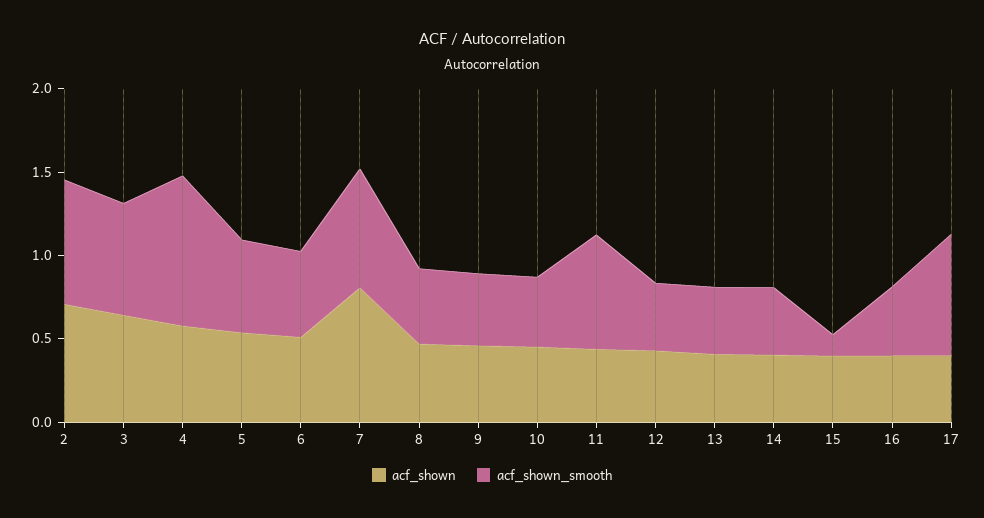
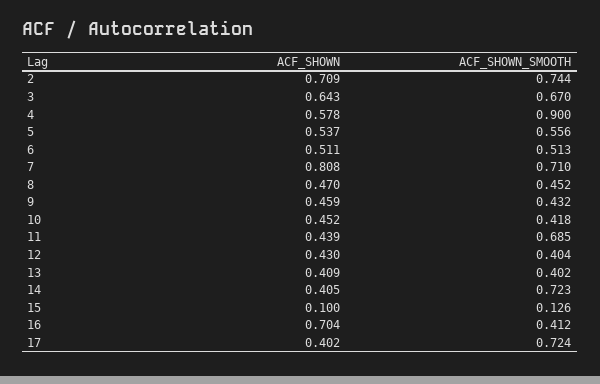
  {
    "acf_shown": {
      "2": 0.709,
      "3": 0.643,
      "4": 0.578,
      "5": 0.537,
      "6": 0.511,
      "7": 0.808,
      "8": 0.47,
      "9": 0.459,
      "10": 0.452,
      "11": 0.439,
      "12": 0.43,
      "13": 0.409,
      "14": 0.405,
-     "15": 0.4,
+     "15": 0.1,
-     "16": 0.4,
+     "16": 0.704,
      "17": 0.402
    },
    "acf_shown_smooth": {
      "2": 0.744,
      "3": 0.67,
      "4": 0.9,
      "5": 0.556,
      "6": 0.513,
      "7": 0.71,
      "8": 0.452,
      "9": 0.432,
      "10": 0.418,
      "11": 0.685,
      "12": 0.404,
      "13": 0.402,
-     "14": 0.4,
+     "14": 0.723,
      "15": 0.126,
      "16": 0.412,
      "17": 0.724
    }
  }

